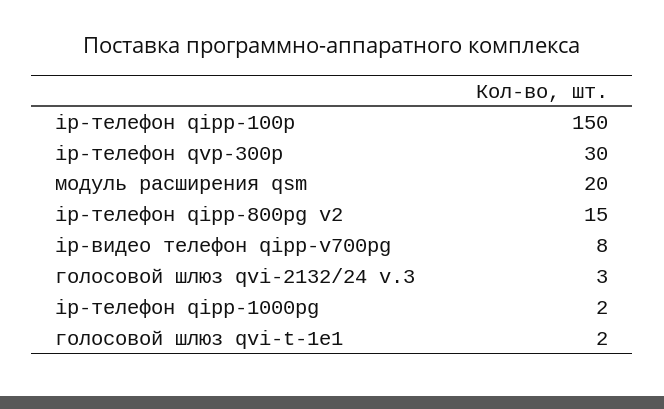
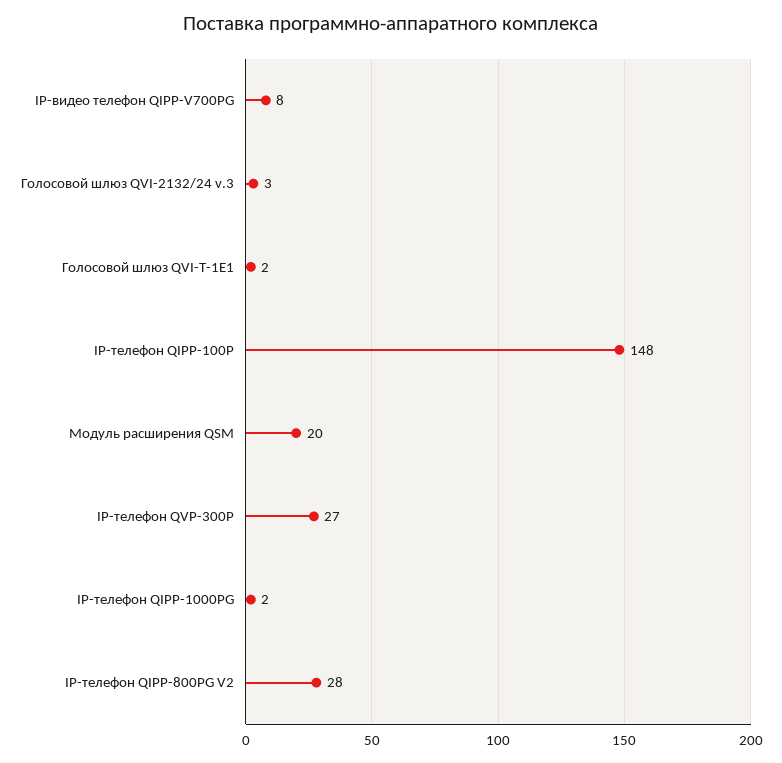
  {
-   "ip-телефон qipp-100p": 150,
+   "ip-телефон qipp-100p": 148,
-   "ip-телефон qvp-300p": 30,
+   "ip-телефон qvp-300p": 27,
    "модуль расширения qsm": 20,
-   "ip-телефон qipp-800pg v2": 15,
+   "ip-телефон qipp-800pg v2": 28,
    "ip-видео телефон qipp-v700pg": 8,
    "голосовой шлюз qvi-2132/24 v.3": 3,
    "ip-телефон qipp-1000pg": 2,
    "голосовой шлюз qvi-t-1e1": 2
  }

